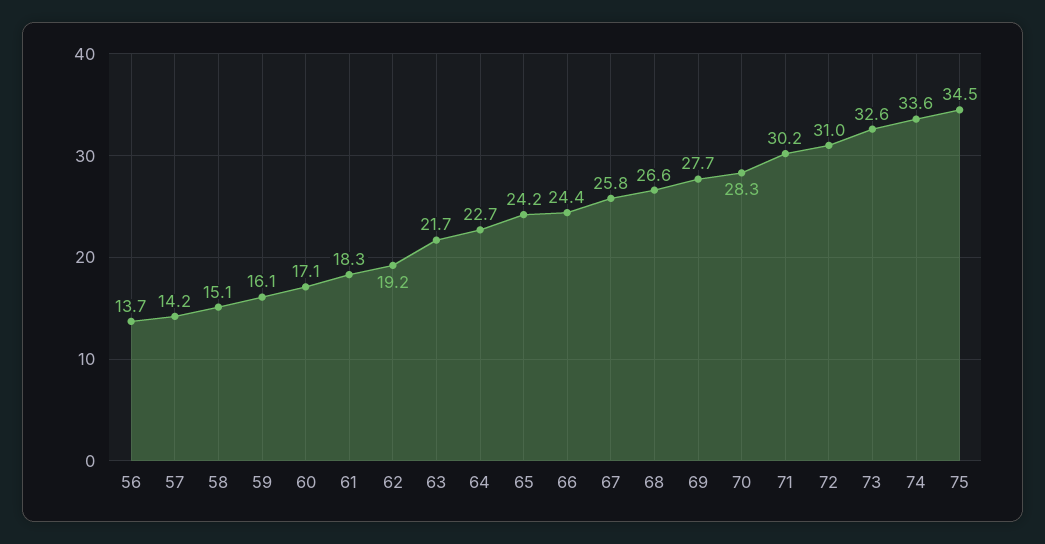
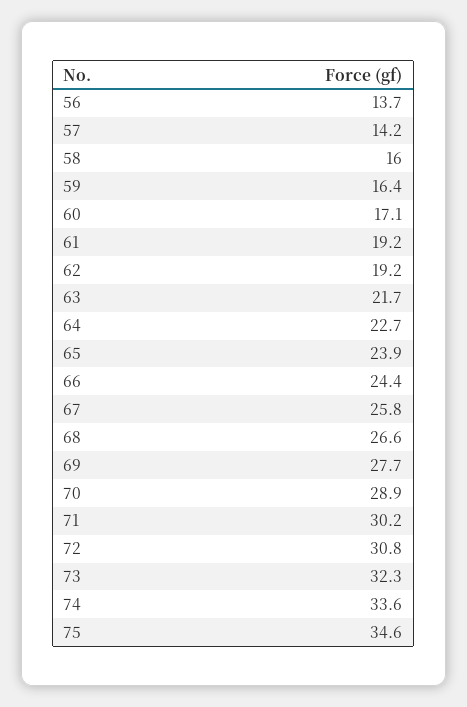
  {
    "56": 13.7,
    "57": 14.2,
-   "58": 15.1,
+   "58": 16,
-   "59": 16.1,
+   "59": 16.4,
    "60": 17.1,
-   "61": 18.3,
+   "61": 19.2,
    "62": 19.2,
    "63": 21.7,
    "64": 22.7,
-   "65": 24.2,
+   "65": 23.9,
    "66": 24.4,
    "67": 25.8,
    "68": 26.6,
    "69": 27.7,
-   "70": 28.3,
+   "70": 28.9,
    "71": 30.2,
-   "72": 31,
+   "72": 30.8,
-   "73": 32.6,
+   "73": 32.3,
    "74": 33.6,
-   "75": 34.5
+   "75": 34.6
  }

